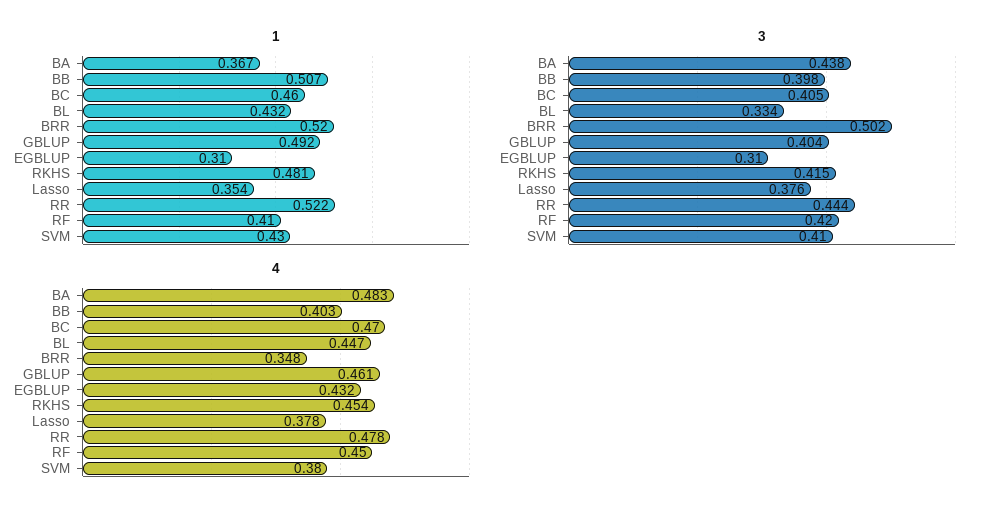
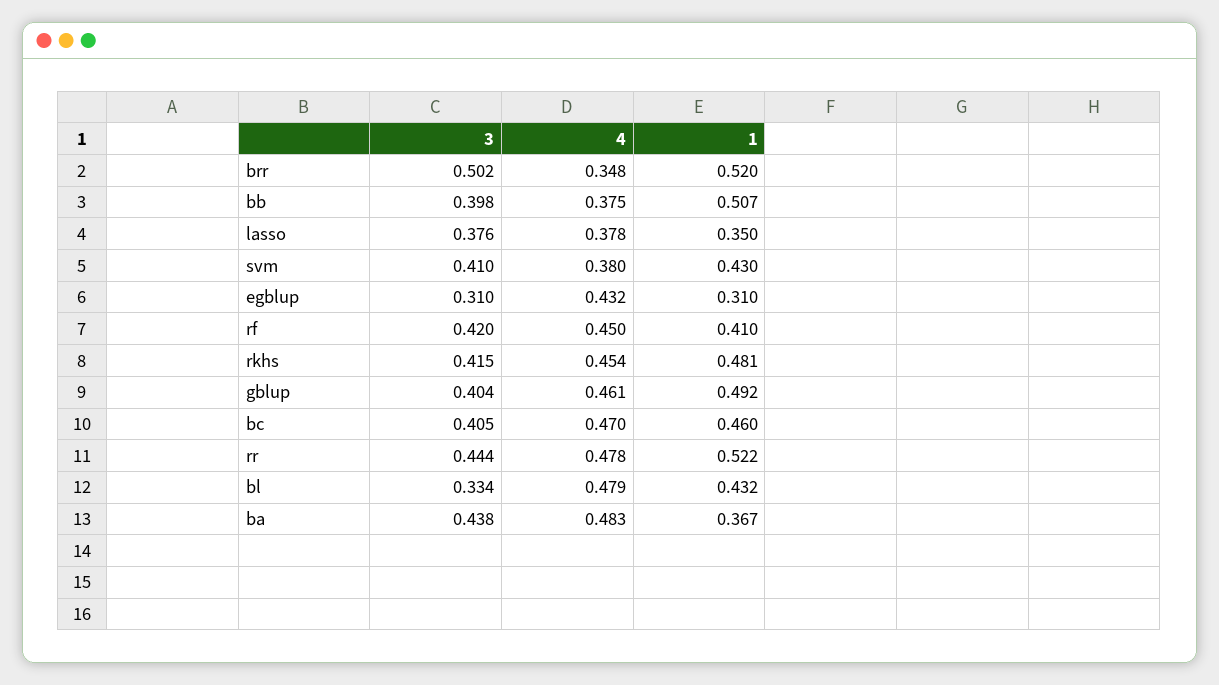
  {
    "1": {
      "BA": 0.367,
      "BB": 0.507,
      "BC": 0.46,
      "BL": 0.432,
      "BRR": 0.52,
      "GBLUP": 0.492,
      "EGBLUP": 0.31,
      "RKHS": 0.481,
-     "Lasso": 0.354,
+     "Lasso": 0.35,
      "RR": 0.522,
      "RF": 0.41,
      "SVM": 0.43
    },
    "3": {
      "BA": 0.438,
      "BB": 0.398,
      "BC": 0.405,
      "BL": 0.334,
      "BRR": 0.502,
      "GBLUP": 0.404,
      "EGBLUP": 0.31,
      "RKHS": 0.415,
      "Lasso": 0.376,
      "RR": 0.444,
      "RF": 0.42,
      "SVM": 0.41
    },
    "4": {
      "BA": 0.483,
-     "BB": 0.403,
+     "BB": 0.375,
      "BC": 0.47,
-     "BL": 0.447,
+     "BL": 0.479,
      "BRR": 0.348,
      "GBLUP": 0.461,
      "EGBLUP": 0.432,
      "RKHS": 0.454,
      "Lasso": 0.378,
      "RR": 0.478,
      "RF": 0.45,
      "SVM": 0.38
    }
  }

